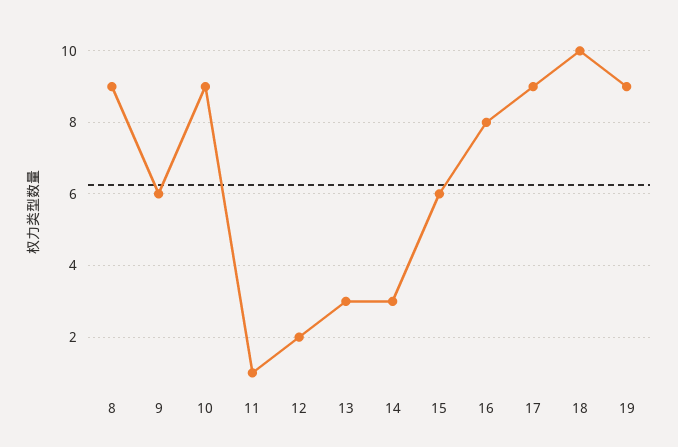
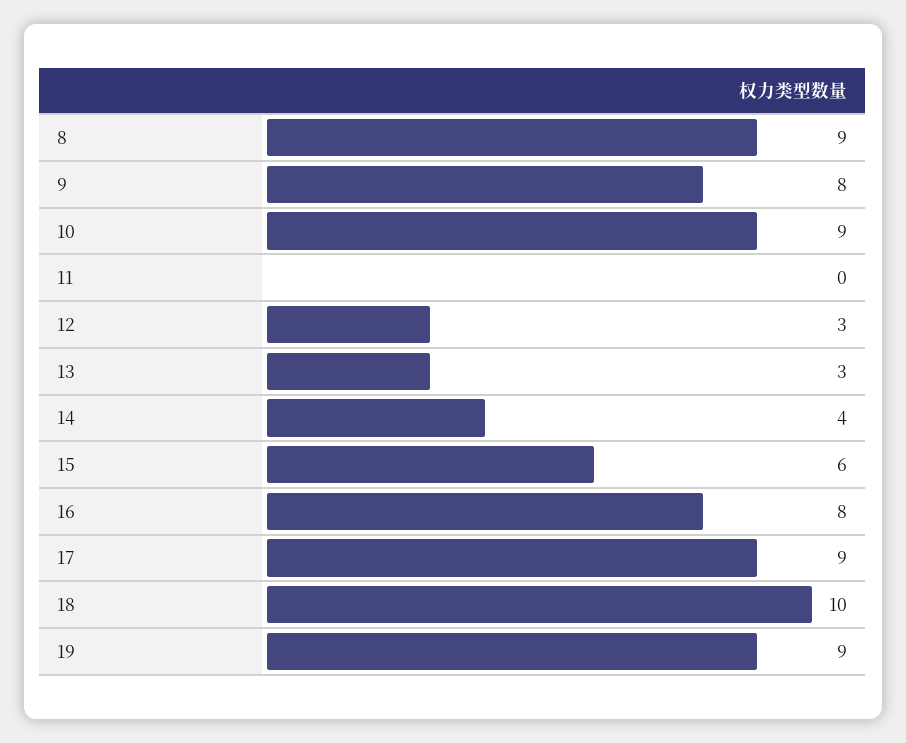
  {
    "8": 9,
-   "9": 6,
+   "9": 8,
    "10": 9,
-   "11": 1,
+   "11": 0,
-   "12": 2,
+   "12": 3,
    "13": 3,
-   "14": 3,
+   "14": 4,
    "15": 6,
    "16": 8,
    "17": 9,
    "18": 10,
    "19": 9
  }

